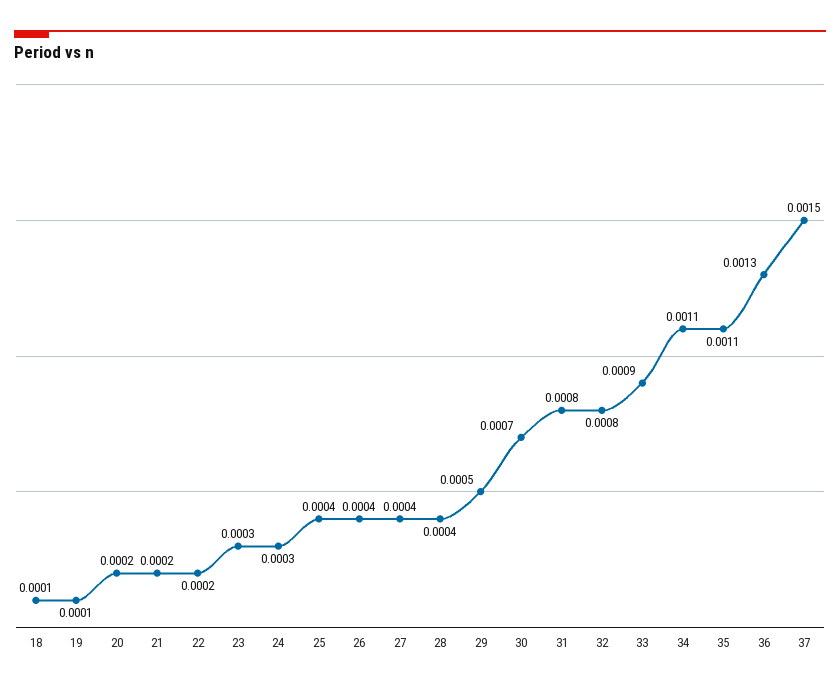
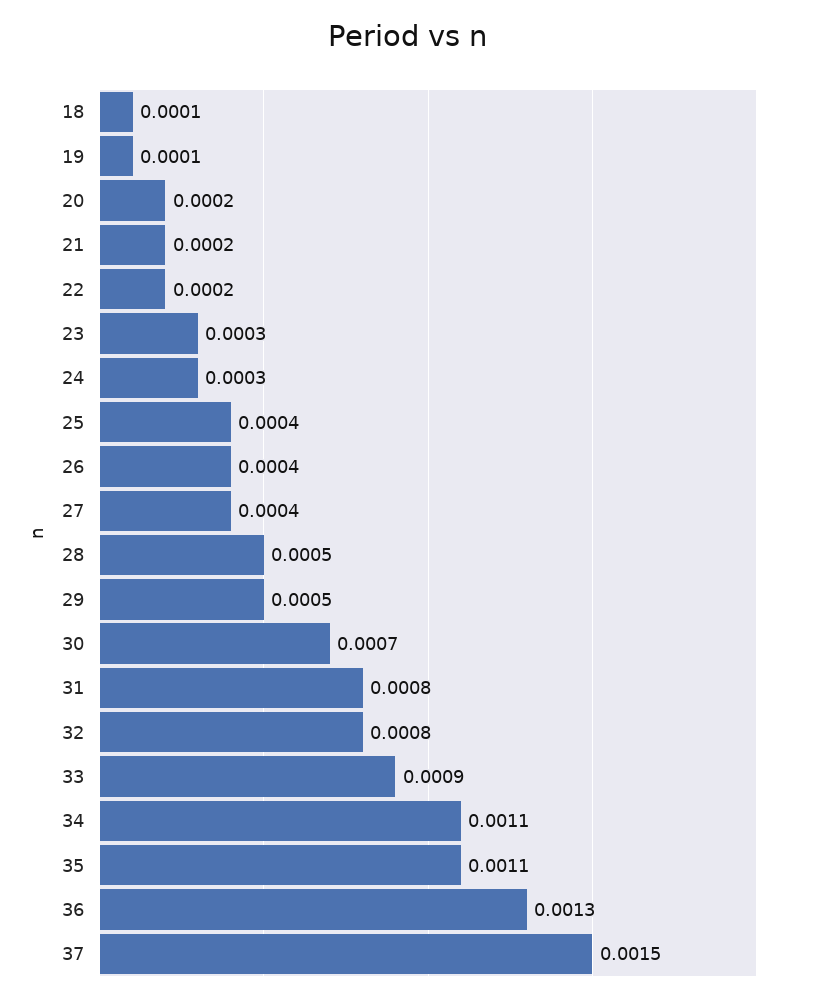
  {
    "18": 0.0001,
    "19": 0.0001,
    "20": 0.0002,
    "21": 0.0002,
    "22": 0.0002,
    "23": 0.0003,
    "24": 0.0003,
    "25": 0.0004,
    "26": 0.0004,
    "27": 0.0004,
-   "28": 0.0004,
+   "28": 0.0005,
    "29": 0.0005,
    "30": 0.0007,
    "31": 0.0008,
    "32": 0.0008,
    "33": 0.0009,
    "34": 0.0011,
    "35": 0.0011,
    "36": 0.0013,
    "37": 0.0015
  }

